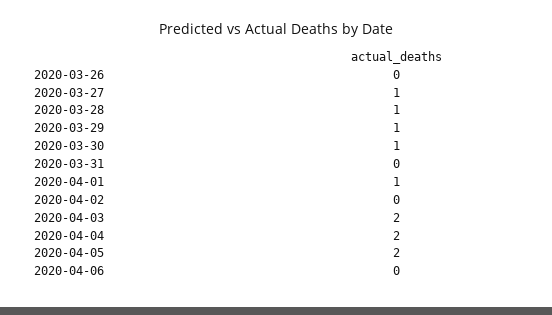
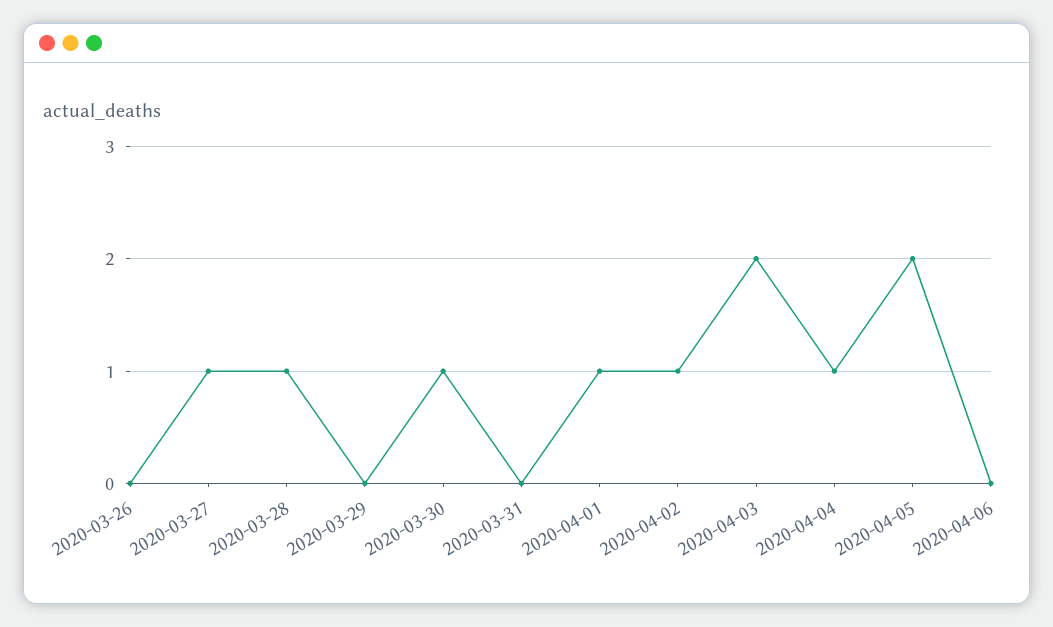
  {
    "2020-03-26": 0,
    "2020-03-27": 1,
    "2020-03-28": 1,
-   "2020-03-29": 1,
+   "2020-03-29": 0,
    "2020-03-30": 1,
    "2020-03-31": 0,
    "2020-04-01": 1,
-   "2020-04-02": 0,
+   "2020-04-02": 1,
    "2020-04-03": 2,
-   "2020-04-04": 2,
+   "2020-04-04": 1,
    "2020-04-05": 2,
    "2020-04-06": 0
  }

